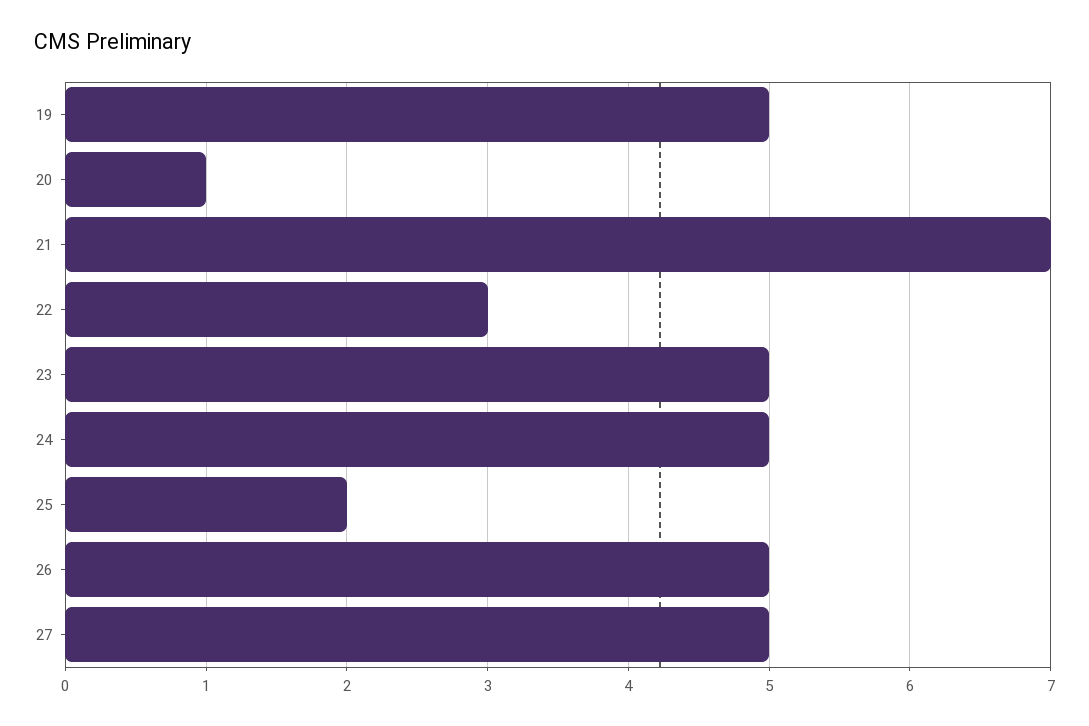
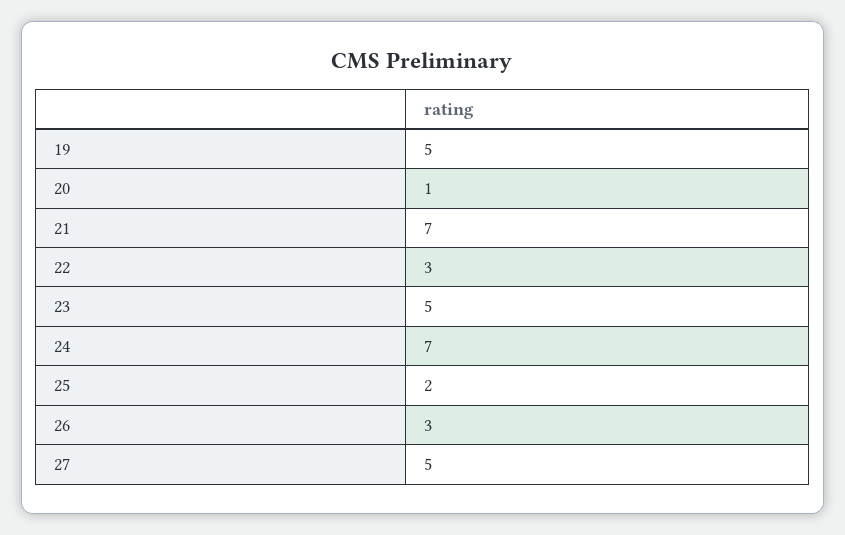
  {
    "19": 5,
    "20": 1,
    "21": 7,
    "22": 3,
    "23": 5,
-   "24": 5,
+   "24": 7,
    "25": 2,
-   "26": 5,
+   "26": 3,
    "27": 5
  }

